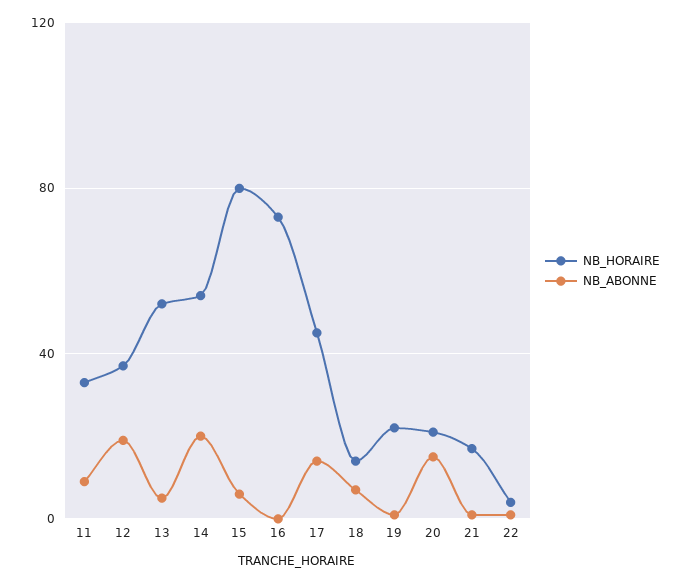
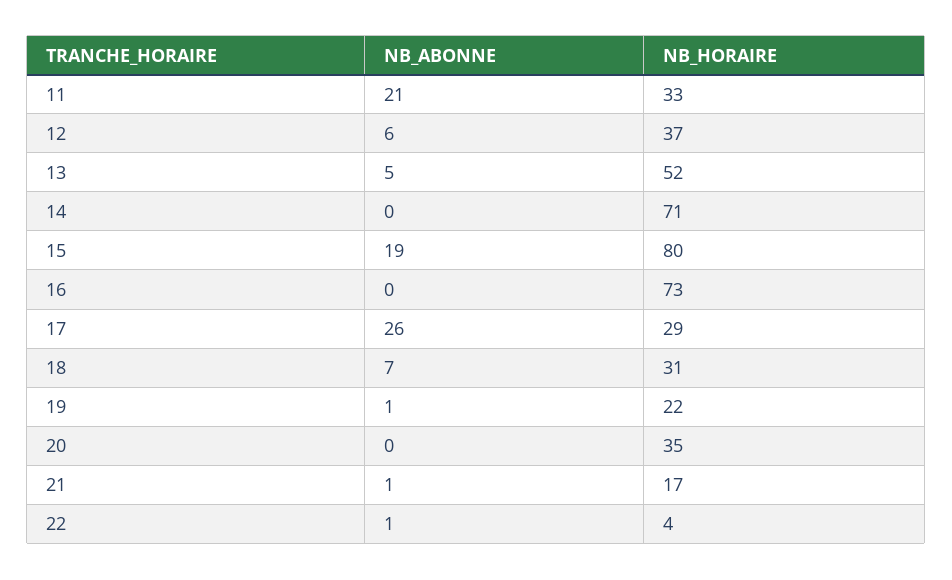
  {
    "NB_HORAIRE": {
      "11": 33,
      "12": 37,
      "13": 52,
-     "14": 55,
+     "14": 71,
      "15": 80,
      "16": 73,
-     "17": 45,
+     "17": 29,
-     "18": 15,
+     "18": 31,
      "19": 22,
-     "20": 20,
+     "20": 35,
      "21": 17,
      "22": 4
    },
    "NB_ABONNE": {
-     "11": 10,
+     "11": 21,
-     "12": 20,
+     "12": 6,
      "13": 5,
-     "14": 20,
+     "14": 0,
-     "15": 5,
+     "15": 19,
      "16": 0,
-     "17": 15,
+     "17": 26,
      "18": 7,
      "19": 1,
-     "20": 15,
+     "20": 0,
      "21": 1,
      "22": 1
    }
  }

